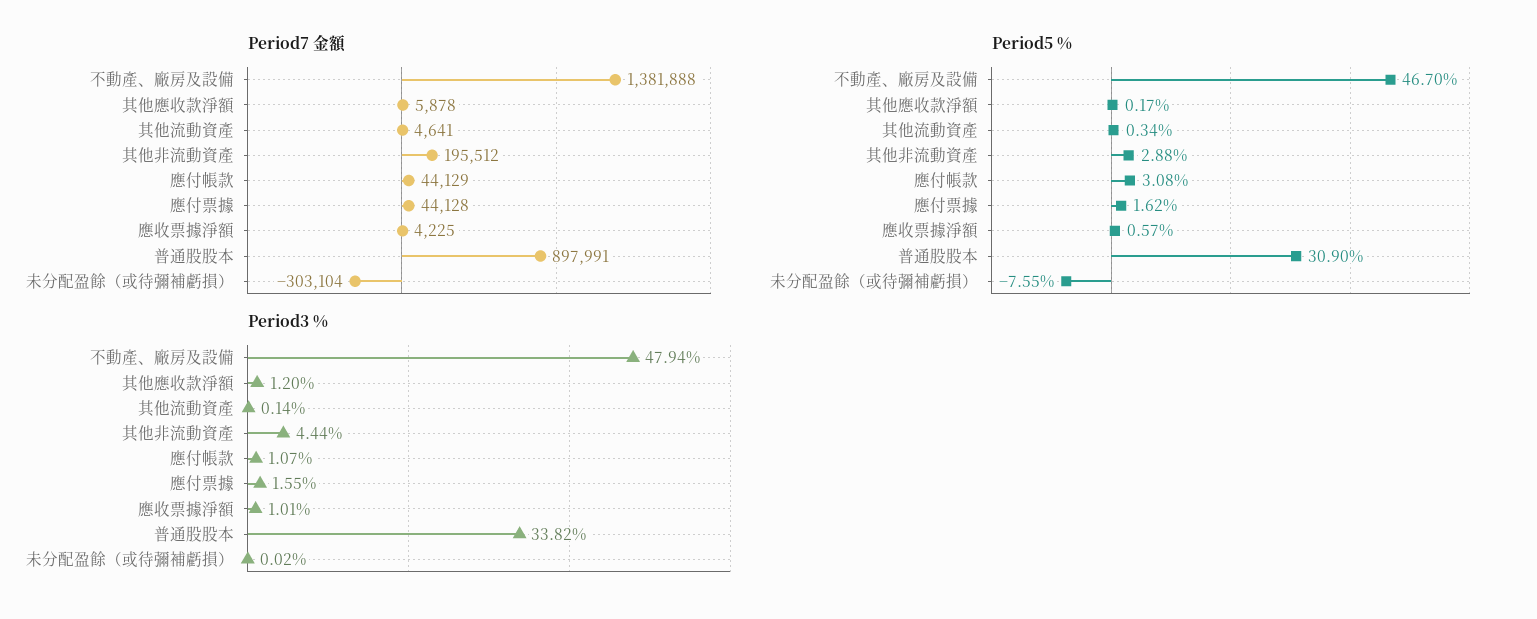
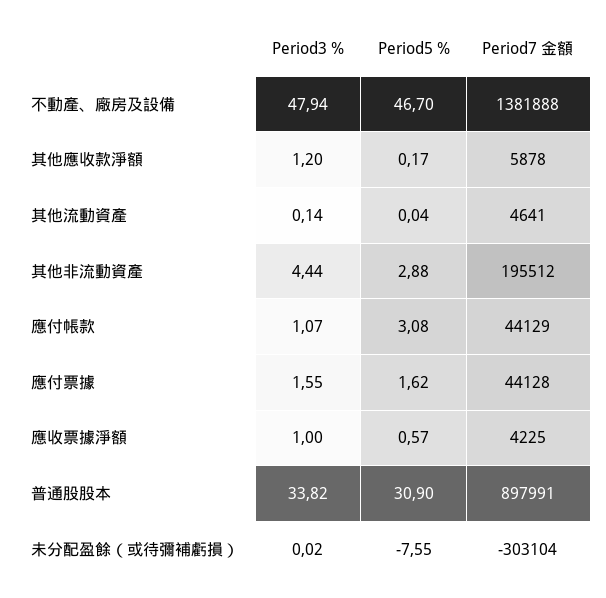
  {
    "Period7 金額": {
      "不動產、廠房及設備": 1381888,
      "其他應收款淨額": 5878,
      "其他流動資產": 4641,
      "其他非流動資產": 195512,
      "應付帳款": 44129,
      "應付票據": 44128,
      "應收票據淨額": 4225,
      "普通股股本": 897991,
      "未分配盈餘（或待彌補虧損）": -303104
    },
    "Period5 %": {
      "不動產、廠房及設備": 46.7,
      "其他應收款淨額": 0.17,
-     "其他流動資產": 0.34,
+     "其他流動資產": 0.04,
      "其他非流動資產": 2.88,
      "應付帳款": 3.08,
      "應付票據": 1.62,
      "應收票據淨額": 0.57,
      "普通股股本": 30.9,
      "未分配盈餘（或待彌補虧損）": -7.55
    },
    "Period3 %": {
      "不動產、廠房及設備": 47.94,
      "其他應收款淨額": 1.2,
      "其他流動資產": 0.14,
      "其他非流動資產": 4.44,
      "應付帳款": 1.07,
      "應付票據": 1.55,
-     "應收票據淨額": 1.01,
+     "應收票據淨額": 1,
      "普通股股本": 33.82,
      "未分配盈餘（或待彌補虧損）": 0.02
    }
  }

